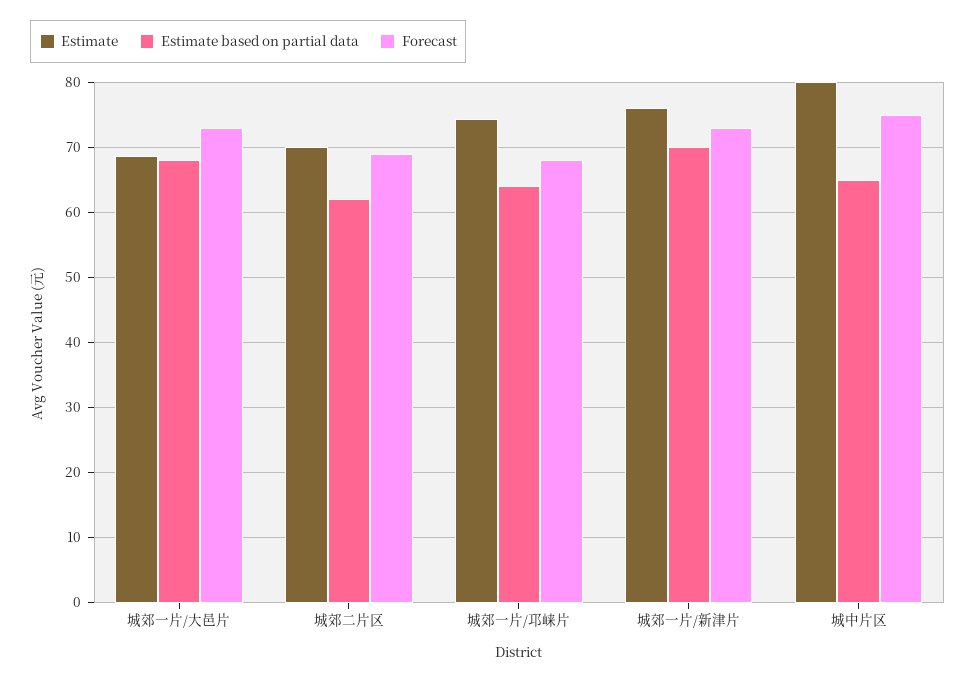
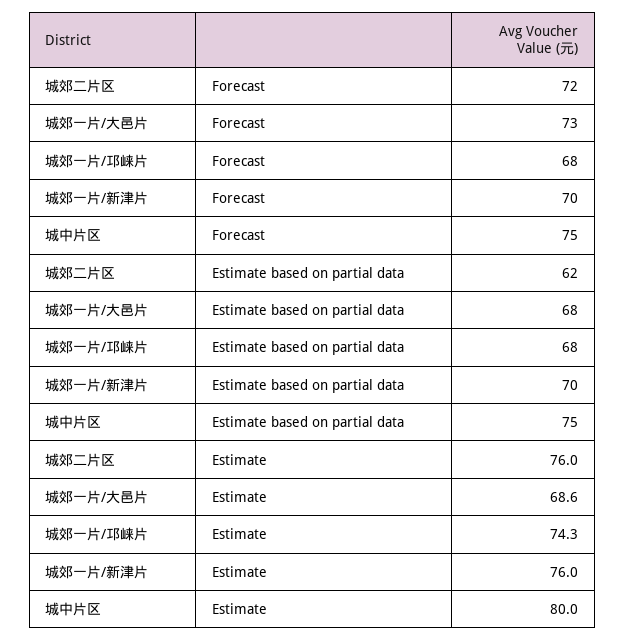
  {
    "Estimate": {
      "城郊一片/大邑片": 68.6,
-     "城郊二片区": 70,
+     "城郊二片区": 76,
      "城郊一片/邛崃片": 74.3,
      "城郊一片/新津片": 76,
      "城中片区": 80
    },
    "Estimate based on partial data": {
      "城郊一片/大邑片": 68,
      "城郊二片区": 62,
-     "城郊一片/邛崃片": 64,
+     "城郊一片/邛崃片": 68,
      "城郊一片/新津片": 70,
-     "城中片区": 65
+     "城中片区": 75
    },
    "Forecast": {
      "城郊一片/大邑片": 73,
-     "城郊二片区": 69,
+     "城郊二片区": 72,
      "城郊一片/邛崃片": 68,
-     "城郊一片/新津片": 73,
+     "城郊一片/新津片": 70,
      "城中片区": 75
    }
  }

